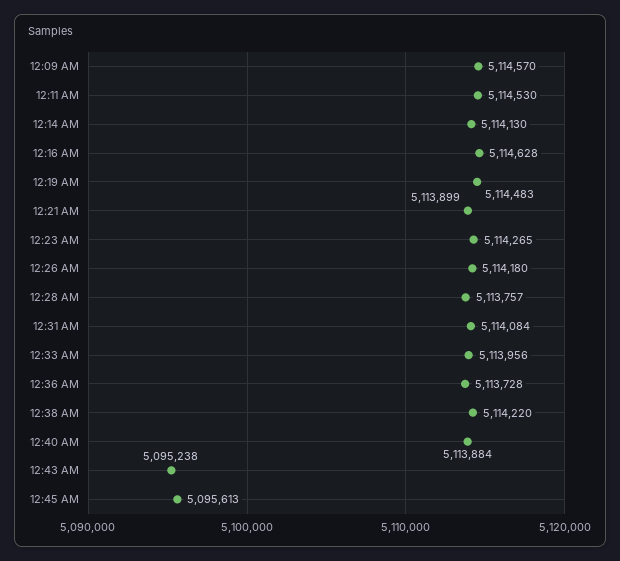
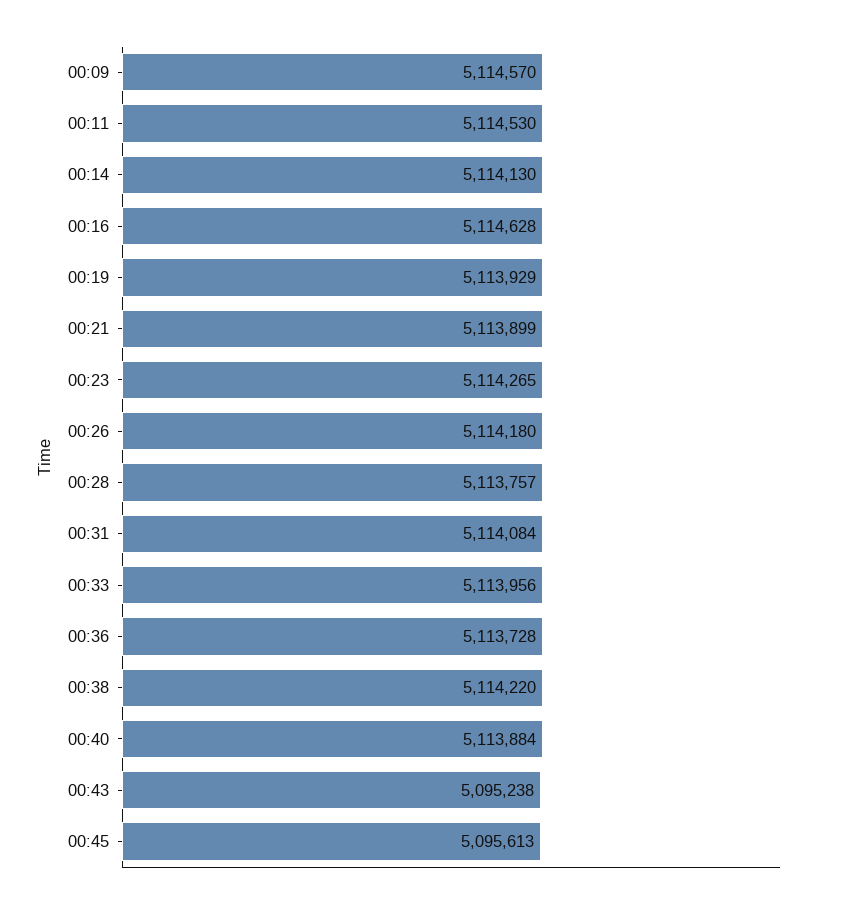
  {
    "12:09 AM": 5114570,
    "12:11 AM": 5114530,
    "12:14 AM": 5114130,
    "12:16 AM": 5114628,
-   "12:19 AM": 5114483,
+   "12:19 AM": 5113929,
    "12:21 AM": 5113899,
    "12:23 AM": 5114265,
    "12:26 AM": 5114180,
    "12:28 AM": 5113757,
    "12:31 AM": 5114084,
    "12:33 AM": 5113956,
    "12:36 AM": 5113728,
    "12:38 AM": 5114220,
    "12:40 AM": 5113884,
    "12:43 AM": 5095238,
    "12:45 AM": 5095613
  }

